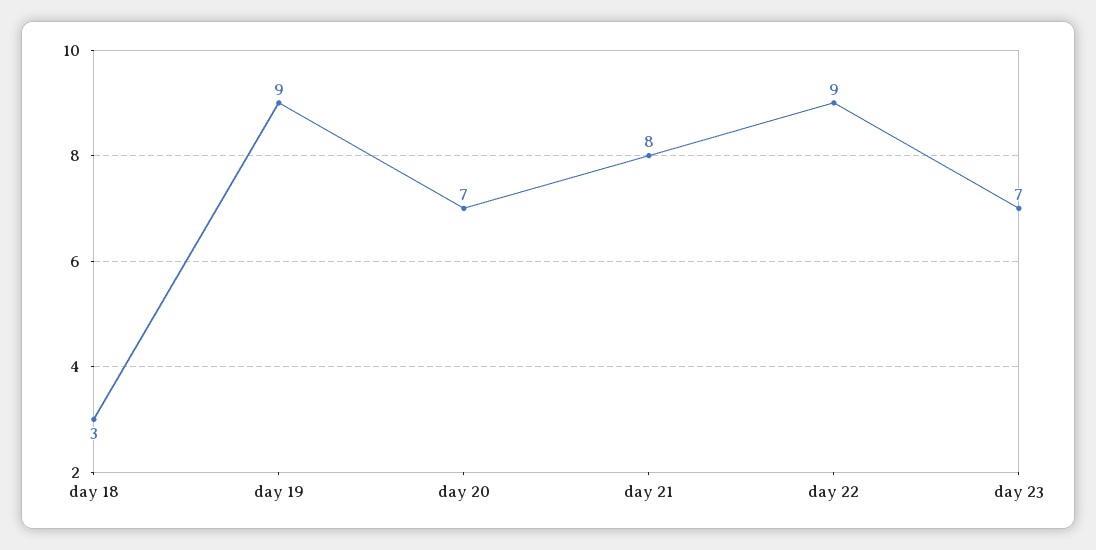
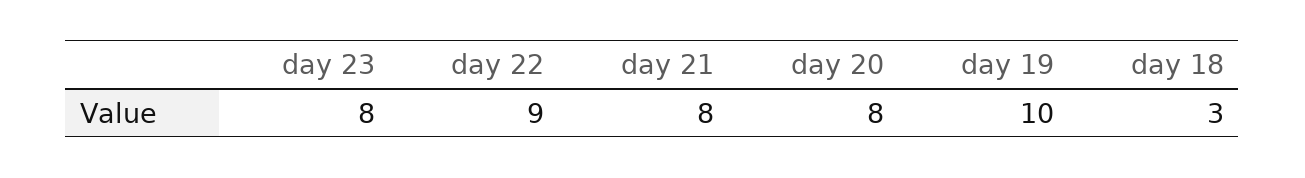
  {
    "day 18": 3,
-   "day 19": 9,
+   "day 19": 10,
-   "day 20": 7,
+   "day 20": 8,
    "day 21": 8,
    "day 22": 9,
-   "day 23": 7
+   "day 23": 8
  }

